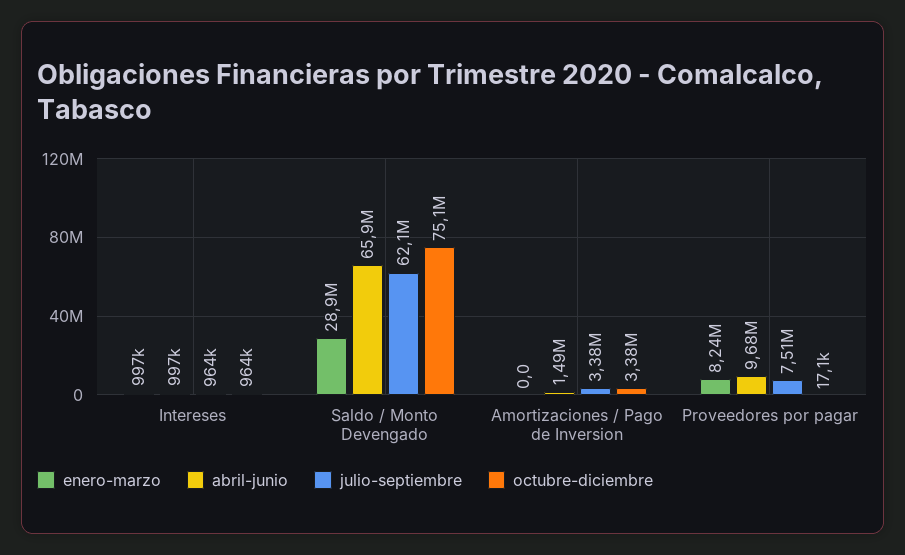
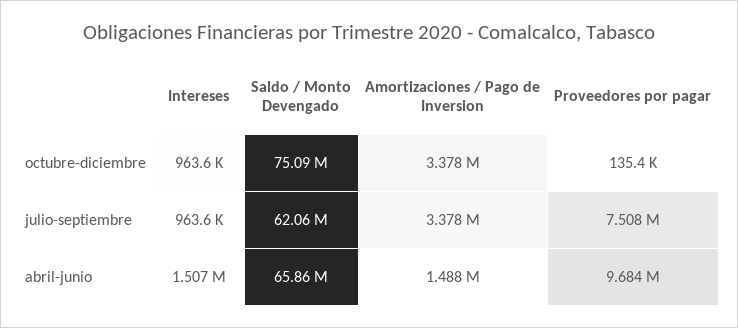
  {
-   "enero-marzo": {
-     "Intereses": 997000,
-     "Saldo / Monto Devengado": 28900000,
-     "Amortizaciones / Pago de Inversion": 0,
-     "Proveedores por pagar": 8240000
-   },
    "abril-junio": {
-     "Intereses": 997000,
+     "Intereses": 1507000,
      "Saldo / Monto Devengado": 65860000,
      "Amortizaciones / Pago de Inversion": 1488000,
      "Proveedores por pagar": 9684000
    },
    "julio-septiembre": {
      "Intereses": 963600,
      "Saldo / Monto Devengado": 62060000,
      "Amortizaciones / Pago de Inversion": 3378000,
      "Proveedores por pagar": 7508000
    },
    "octubre-diciembre": {
      "Intereses": 963600,
      "Saldo / Monto Devengado": 75090000,
      "Amortizaciones / Pago de Inversion": 3378000,
-     "Proveedores por pagar": 17100
+     "Proveedores por pagar": 135400
    }
  }

